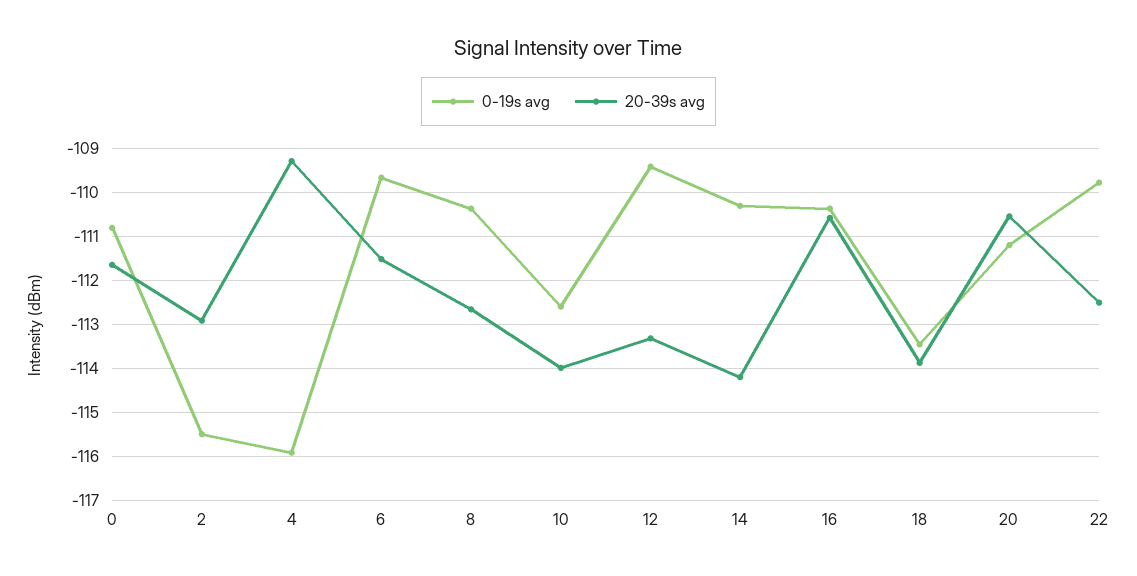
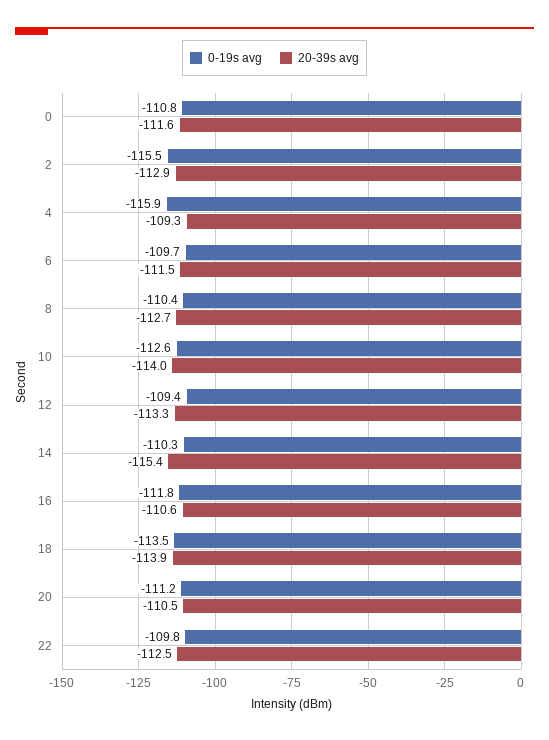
  {
    "0-19s avg": {
      "0": -110.8,
      "2": -115.5,
      "4": -115.9,
      "6": -109.7,
      "8": -110.4,
      "10": -112.6,
      "12": -109.4,
      "14": -110.3,
-     "16": -110.4,
+     "16": -111.8,
      "18": -113.5,
      "20": -111.2,
      "22": -109.8
    },
    "20-39s avg": {
      "0": -111.6,
      "2": -112.9,
      "4": -109.3,
      "6": -111.5,
      "8": -112.7,
      "10": -114,
      "12": -113.3,
-     "14": -114.2,
+     "14": -115.4,
      "16": -110.6,
      "18": -113.9,
      "20": -110.5,
      "22": -112.5
    }
  }

